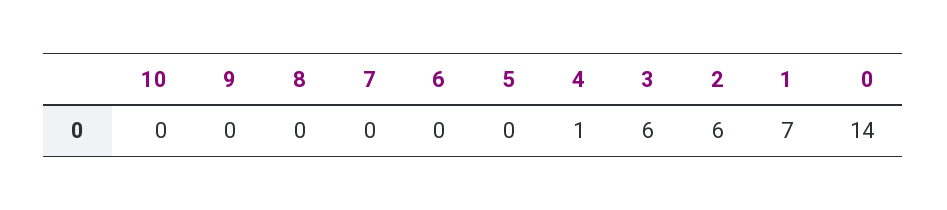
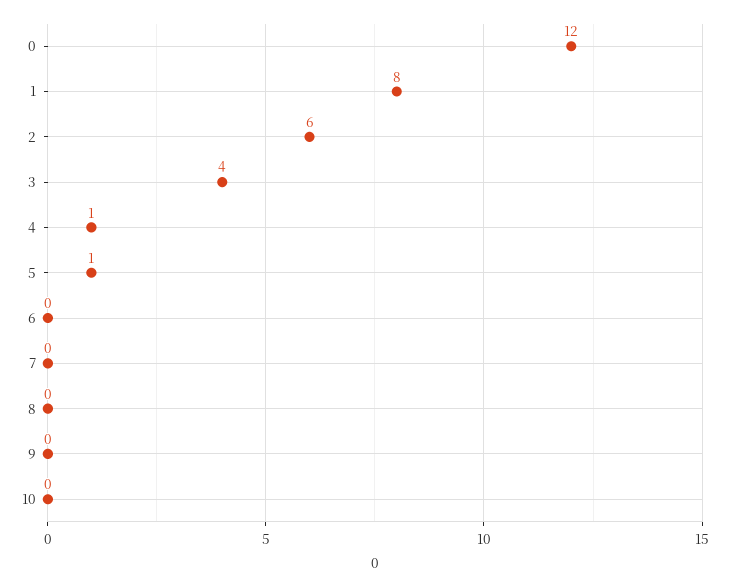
  {
    "10": 0,
    "9": 0,
    "8": 0,
    "7": 0,
    "6": 0,
-   "5": 0,
+   "5": 1,
    "4": 1,
-   "3": 6,
+   "3": 4,
    "2": 6,
-   "1": 7,
+   "1": 8,
-   "0": 14
+   "0": 12
  }

